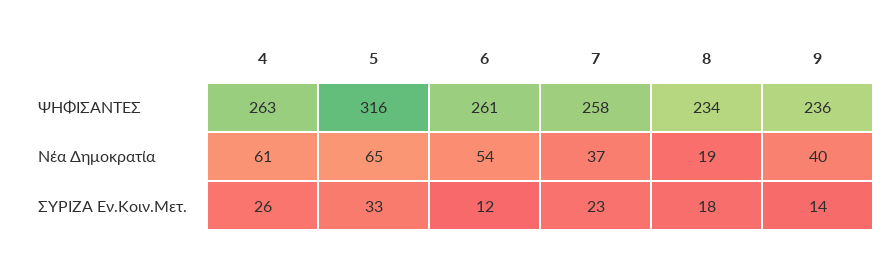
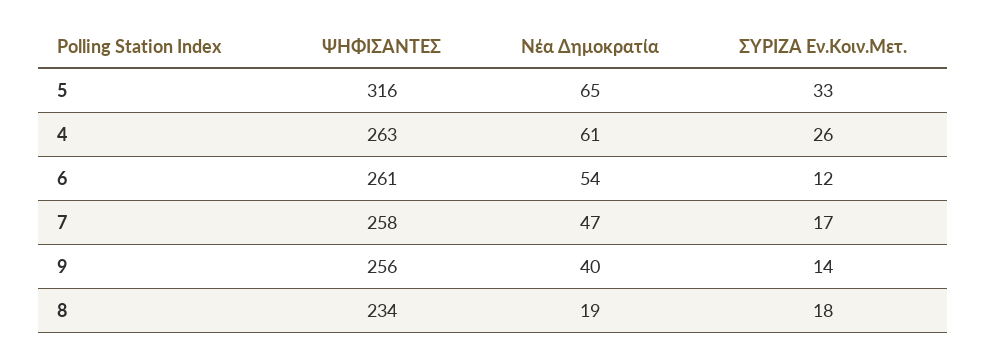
  {
    "4": {
      "ΨΗΦΙΣΑΝΤΕΣ": 263,
      "Νέα Δημοκρατία": 61,
      "ΣΥΡΙΖΑ Εν.Κοιν.Μετ.": 26
    },
    "5": {
      "ΨΗΦΙΣΑΝΤΕΣ": 316,
      "Νέα Δημοκρατία": 65,
      "ΣΥΡΙΖΑ Εν.Κοιν.Μετ.": 33
    },
    "6": {
      "ΨΗΦΙΣΑΝΤΕΣ": 261,
      "Νέα Δημοκρατία": 54,
      "ΣΥΡΙΖΑ Εν.Κοιν.Μετ.": 12
    },
    "7": {
      "ΨΗΦΙΣΑΝΤΕΣ": 258,
-     "Νέα Δημοκρατία": 37,
+     "Νέα Δημοκρατία": 47,
-     "ΣΥΡΙΖΑ Εν.Κοιν.Μετ.": 23
+     "ΣΥΡΙΖΑ Εν.Κοιν.Μετ.": 17
    },
    "8": {
      "ΨΗΦΙΣΑΝΤΕΣ": 234,
      "Νέα Δημοκρατία": 19,
      "ΣΥΡΙΖΑ Εν.Κοιν.Μετ.": 18
    },
    "9": {
-     "ΨΗΦΙΣΑΝΤΕΣ": 236,
+     "ΨΗΦΙΣΑΝΤΕΣ": 256,
      "Νέα Δημοκρατία": 40,
      "ΣΥΡΙΖΑ Εν.Κοιν.Μετ.": 14
    }
  }

